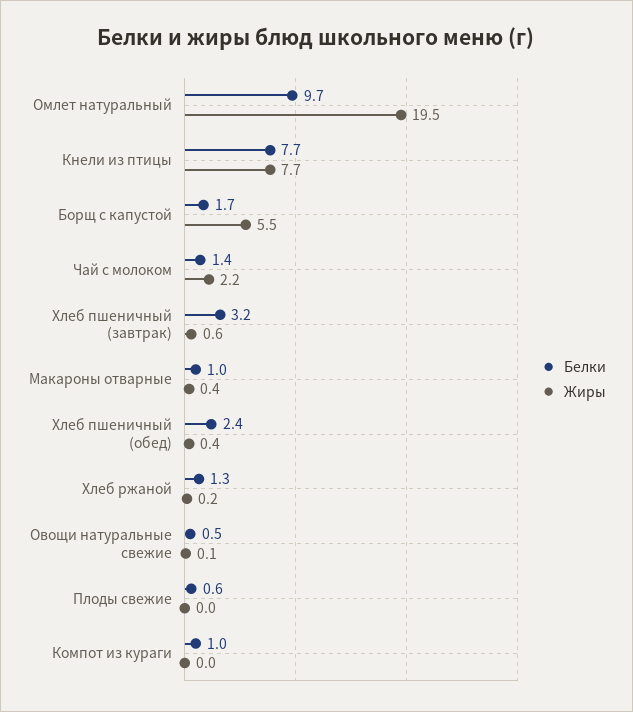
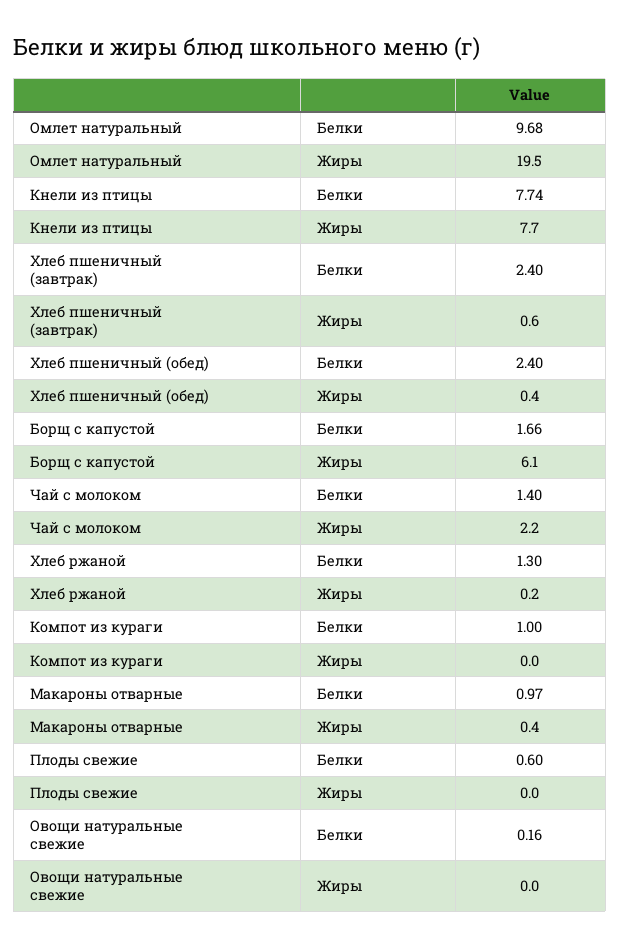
  {
    "Белки": {
      "Омлет натуральный": 9.68,
      "Кнели из птицы": 7.74,
      "Борщ с капустой": 1.66,
      "Чай с молоком": 1.4,
-     "Хлеб пшеничный (завтрак)": 3.2,
+     "Хлеб пшеничный (завтрак)": 2.4,
      "Макароны отварные": 0.97,
      "Хлеб пшеничный (обед)": 2.4,
      "Хлеб ржаной": 1.3,
-     "Овощи натуральные свежие": 0.5,
+     "Овощи натуральные свежие": 0.16,
      "Плоды свежие": 0.6,
      "Компот из кураги": 1
    },
    "Жиры": {
      "Омлет натуральный": 19.5,
      "Кнели из птицы": 7.7,
-     "Борщ с капустой": 5.5,
+     "Борщ с капустой": 6.1,
      "Чай с молоком": 2.2,
      "Хлеб пшеничный (завтрак)": 0.6,
      "Макароны отварные": 0.4,
      "Хлеб пшеничный (обед)": 0.4,
      "Хлеб ржаной": 0.2,
-     "Овощи натуральные свежие": 0.1,
+     "Овощи натуральные свежие": 0,
      "Плоды свежие": 0,
      "Компот из кураги": 0
    }
  }

